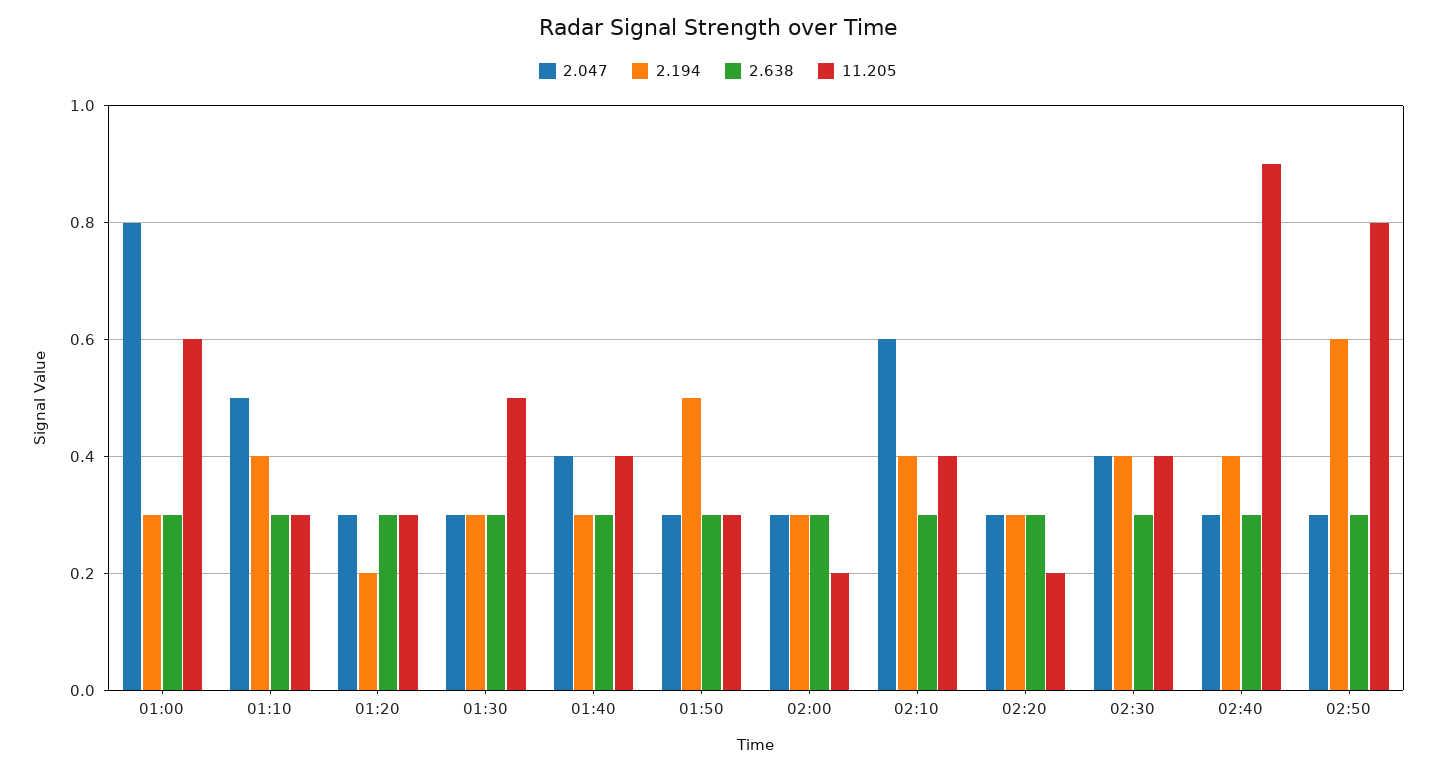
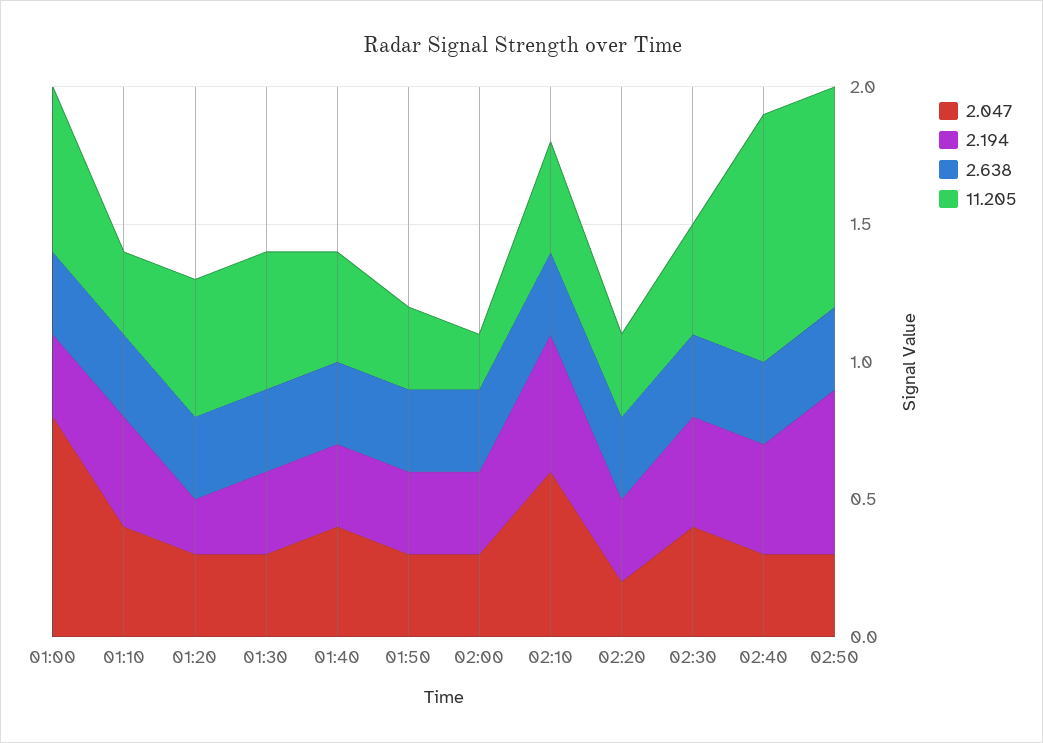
  {
    "2.047": {
      "01:00": 0.8,
-     "01:10": 0.5,
+     "01:10": 0.4,
      "01:20": 0.3,
      "01:30": 0.3,
      "01:40": 0.4,
      "01:50": 0.3,
      "02:00": 0.3,
      "02:10": 0.6,
-     "02:20": 0.3,
+     "02:20": 0.2,
      "02:30": 0.4,
      "02:40": 0.3,
      "02:50": 0.3
    },
    "2.194": {
      "01:00": 0.3,
      "01:10": 0.4,
      "01:20": 0.2,
      "01:30": 0.3,
      "01:40": 0.3,
-     "01:50": 0.5,
+     "01:50": 0.3,
      "02:00": 0.3,
-     "02:10": 0.4,
+     "02:10": 0.5,
      "02:20": 0.3,
      "02:30": 0.4,
      "02:40": 0.4,
      "02:50": 0.6
    },
    "2.638": {
      "01:00": 0.3,
      "01:10": 0.3,
      "01:20": 0.3,
      "01:30": 0.3,
      "01:40": 0.3,
      "01:50": 0.3,
      "02:00": 0.3,
      "02:10": 0.3,
      "02:20": 0.3,
      "02:30": 0.3,
      "02:40": 0.3,
      "02:50": 0.3
    },
    "11.205": {
      "01:00": 0.6,
      "01:10": 0.3,
-     "01:20": 0.3,
+     "01:20": 0.5,
      "01:30": 0.5,
      "01:40": 0.4,
      "01:50": 0.3,
      "02:00": 0.2,
      "02:10": 0.4,
-     "02:20": 0.2,
+     "02:20": 0.3,
      "02:30": 0.4,
      "02:40": 0.9,
      "02:50": 0.8
    }
  }

